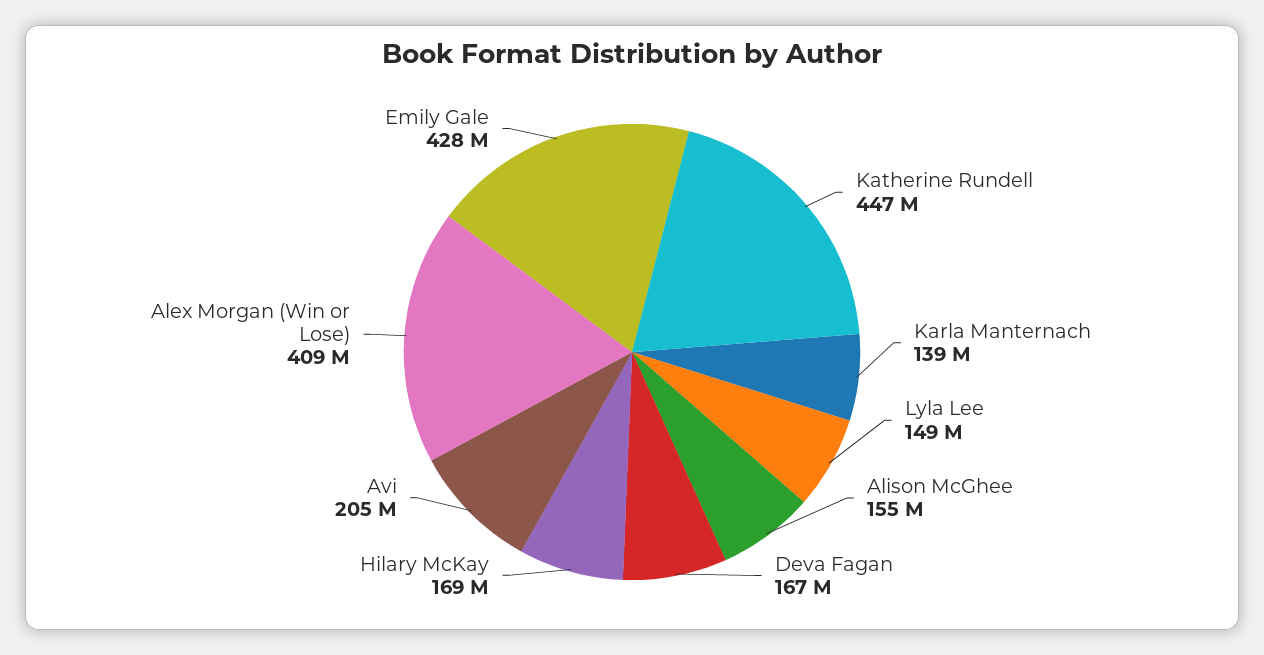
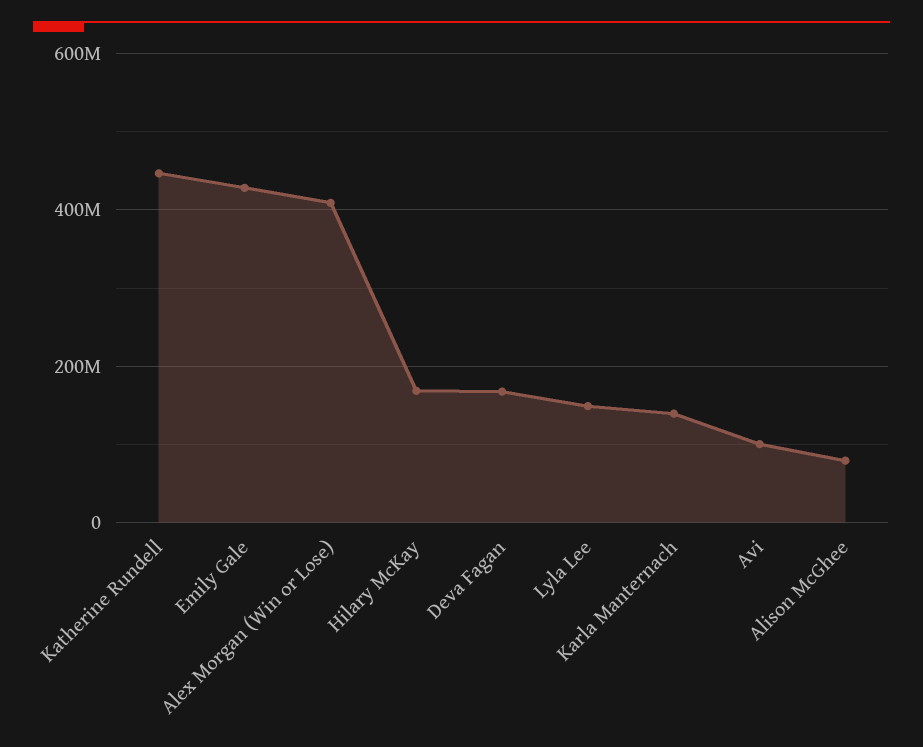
  {
    "Katherine Rundell": 447000000,
    "Karla Manternach": 139000000,
    "Lyla Lee": 149000000,
-   "Alison McGhee": 155000000,
+   "Alison McGhee": 80000000,
    "Deva Fagan": 167000000,
    "Hilary McKay": 169000000,
-   "Avi": 205000000,
+   "Avi": 100000000,
    "Alex Morgan (Win or Lose)": 409000000,
    "Emily Gale": 428000000
  }

